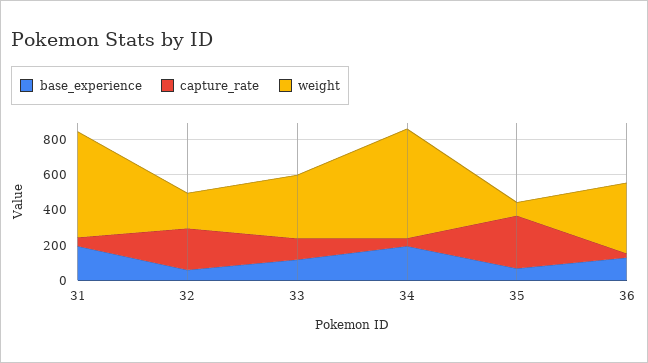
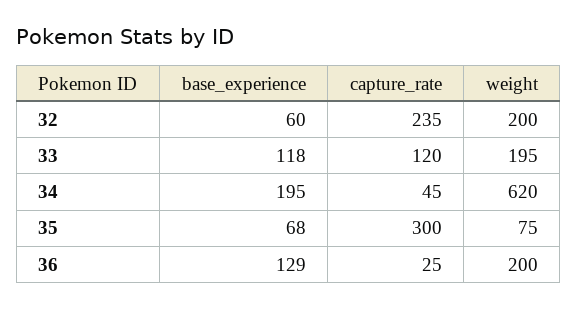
  {
    "base_experience": {
-     "31": 200,
      "32": 60,
      "33": 118,
      "34": 195,
      "35": 68,
      "36": 129
    },
    "capture_rate": {
-     "31": 50,
      "32": 235,
      "33": 120,
      "34": 45,
      "35": 300,
      "36": 25
    },
    "weight": {
-     "31": 600,
      "32": 200,
-     "33": 350,
+     "33": 195,
      "34": 620,
      "35": 75,
-     "36": 400
+     "36": 200
    }
  }

